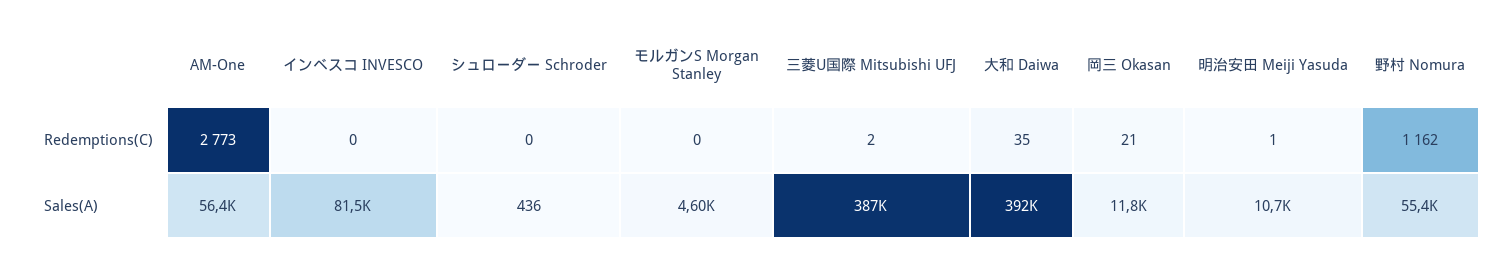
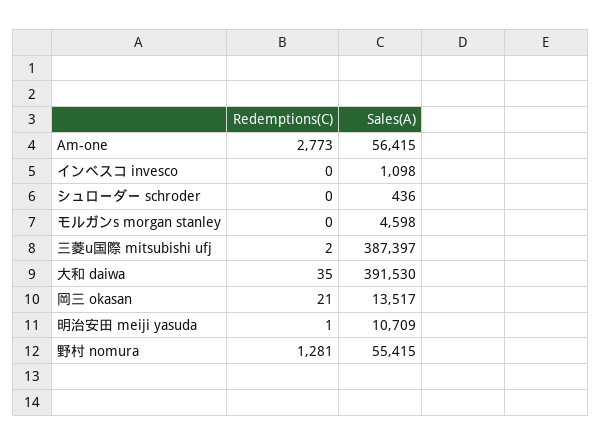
  {
    "AM-One": {
      "Redemptions(C)": 2773,
      "Sales(A)": 56415
    },
    "インベスコ INVESCO": {
      "Redemptions(C)": 0,
-     "Sales(A)": 81500
+     "Sales(A)": 1098
    },
    "シュローダー Schroder": {
      "Redemptions(C)": 0,
      "Sales(A)": 436
    },
    "モルガンS Morgan Stanley": {
      "Redemptions(C)": 0,
      "Sales(A)": 4598
    },
    "三菱U国際 Mitsubishi UFJ": {
      "Redemptions(C)": 2,
      "Sales(A)": 387397
    },
    "大和 Daiwa": {
      "Redemptions(C)": 35,
      "Sales(A)": 391530
    },
    "岡三 Okasan": {
      "Redemptions(C)": 21,
-     "Sales(A)": 11800
+     "Sales(A)": 13517
    },
    "明治安田 Meiji Yasuda": {
      "Redemptions(C)": 1,
      "Sales(A)": 10709
    },
    "野村 Nomura": {
-     "Redemptions(C)": 1162,
+     "Redemptions(C)": 1281,
      "Sales(A)": 55415
    }
  }

